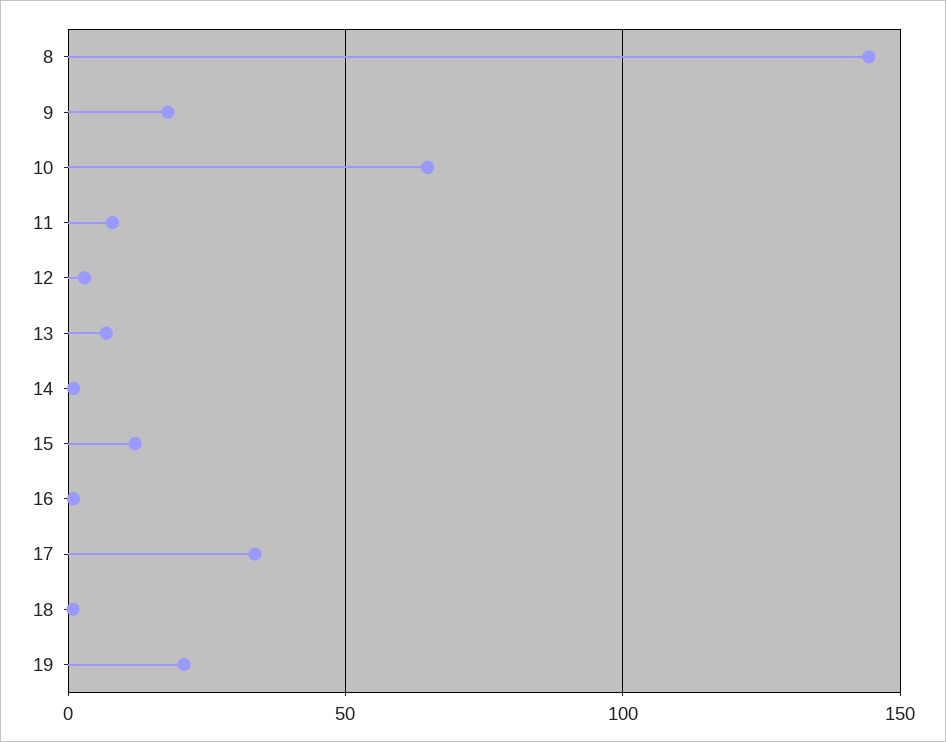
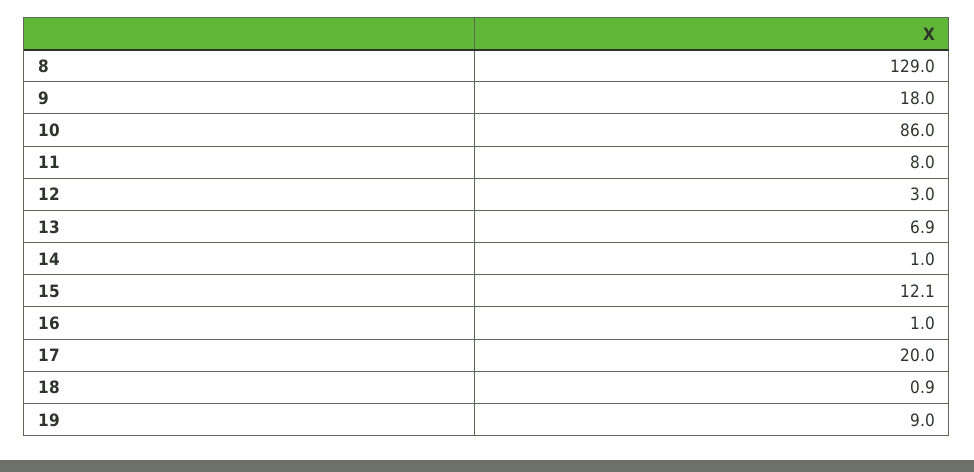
  {
-   "8": 145,
+   "8": 129,
    "9": 18,
-   "10": 65,
+   "10": 86,
    "11": 8,
    "12": 3,
    "13": 6.9,
    "14": 1,
    "15": 12.1,
    "16": 1,
-   "17": 35,
+   "17": 20,
    "18": 0.9,
-   "19": 20
+   "19": 9
  }

